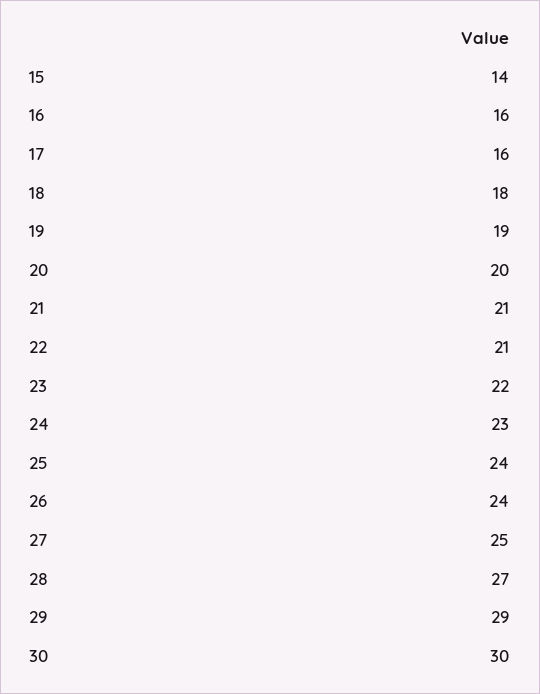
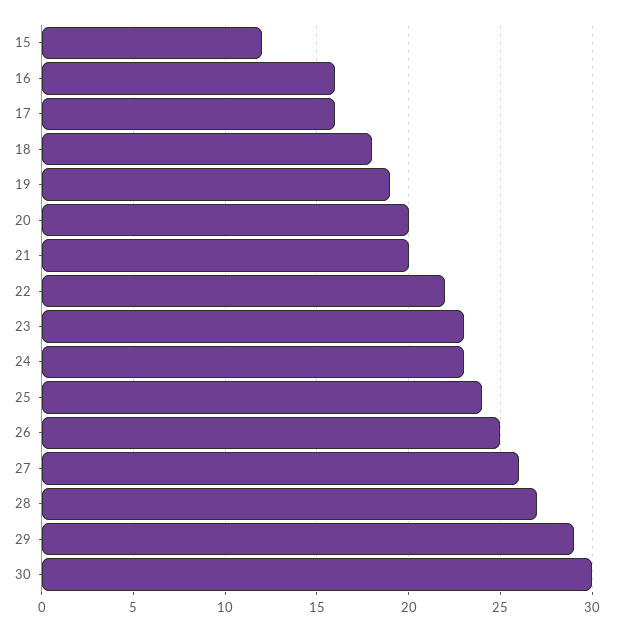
  {
-   "15": 14,
+   "15": 12,
    "16": 16,
    "17": 16,
    "18": 18,
    "19": 19,
    "20": 20,
-   "21": 21,
+   "21": 20,
-   "22": 21,
+   "22": 22,
-   "23": 22,
+   "23": 23,
    "24": 23,
    "25": 24,
-   "26": 24,
+   "26": 25,
-   "27": 25,
+   "27": 26,
    "28": 27,
    "29": 29,
    "30": 30
  }

